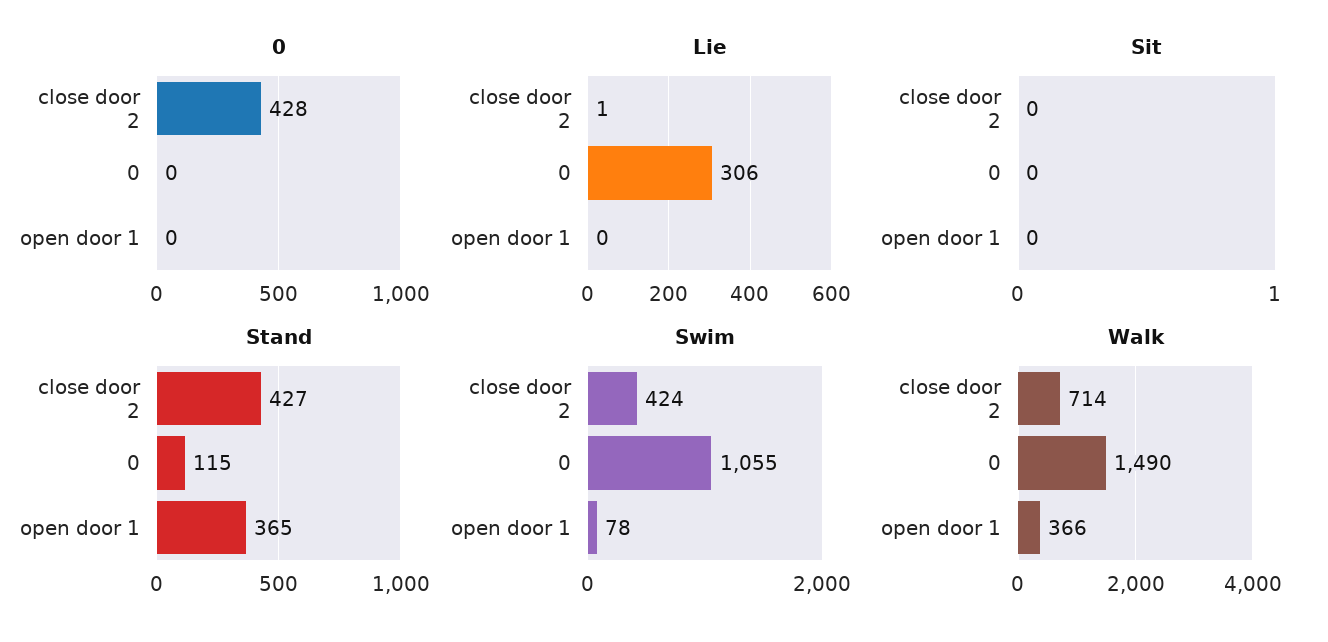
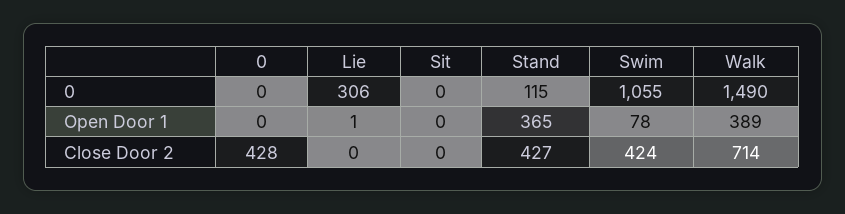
  {
    "0": {
      "close door 2": 428,
      "0": 0,
      "open door 1": 0
    },
    "Lie": {
-     "close door 2": 1,
+     "close door 2": 0,
      "0": 306,
-     "open door 1": 0
+     "open door 1": 1
    },
    "Sit": {
      "close door 2": 0,
      "0": 0,
      "open door 1": 0
    },
    "Stand": {
      "close door 2": 427,
      "0": 115,
      "open door 1": 365
    },
    "Swim": {
      "close door 2": 424,
      "0": 1055,
      "open door 1": 78
    },
    "Walk": {
      "close door 2": 714,
      "0": 1490,
-     "open door 1": 366
+     "open door 1": 389
    }
  }

